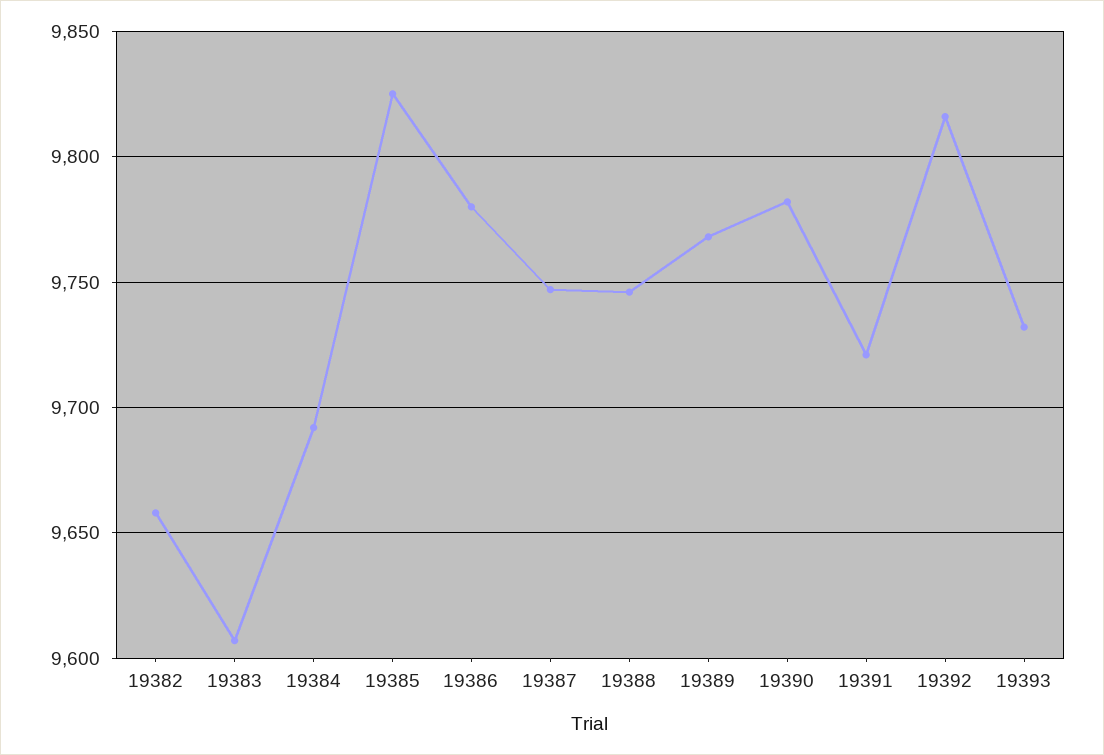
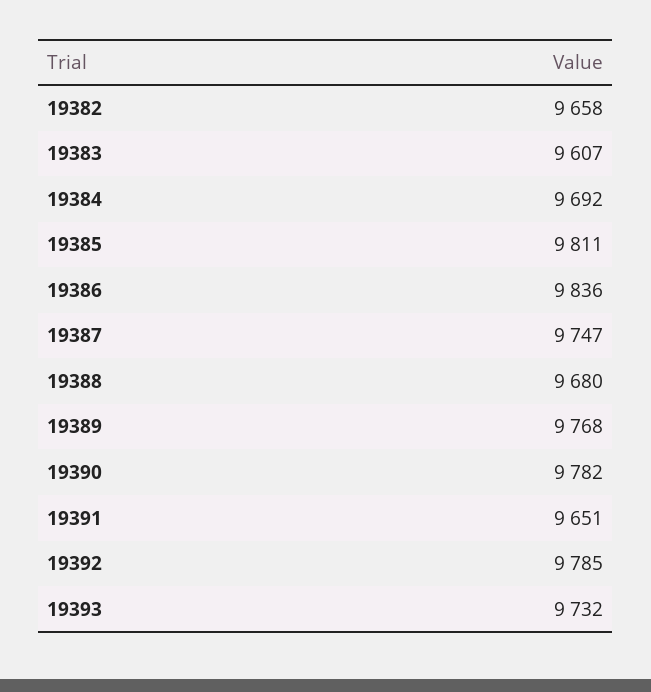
  {
    "19382": 9658,
    "19383": 9607,
    "19384": 9692,
-   "19385": 9825,
+   "19385": 9811,
-   "19386": 9780,
+   "19386": 9836,
    "19387": 9747,
-   "19388": 9745,
+   "19388": 9680,
    "19389": 9768,
    "19390": 9782,
-   "19391": 9720,
+   "19391": 9651,
-   "19392": 9815,
+   "19392": 9785,
    "19393": 9732
  }

